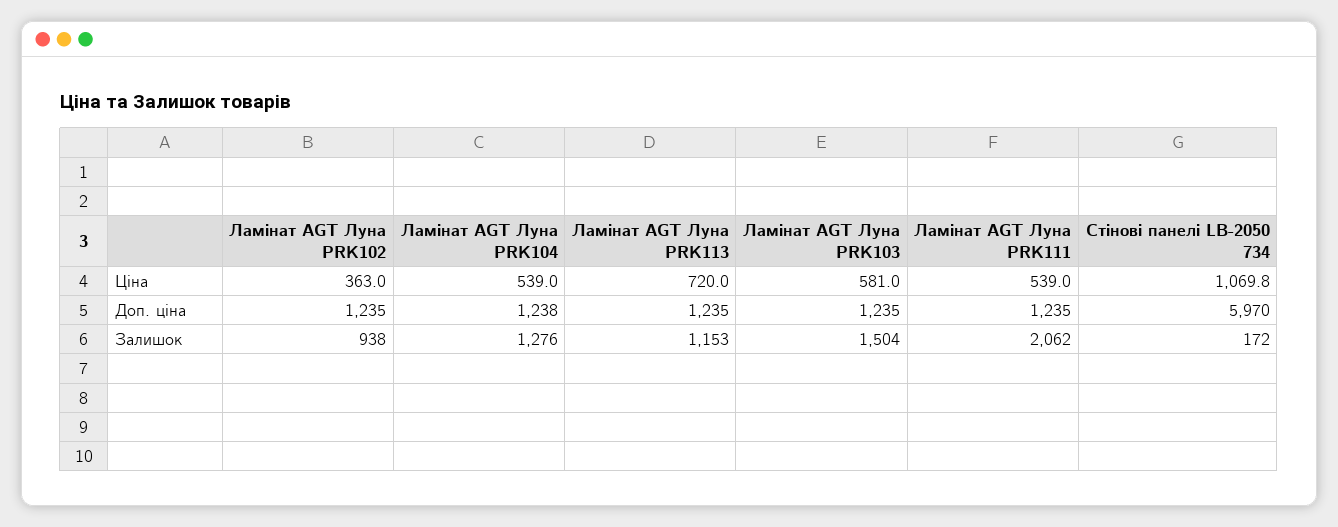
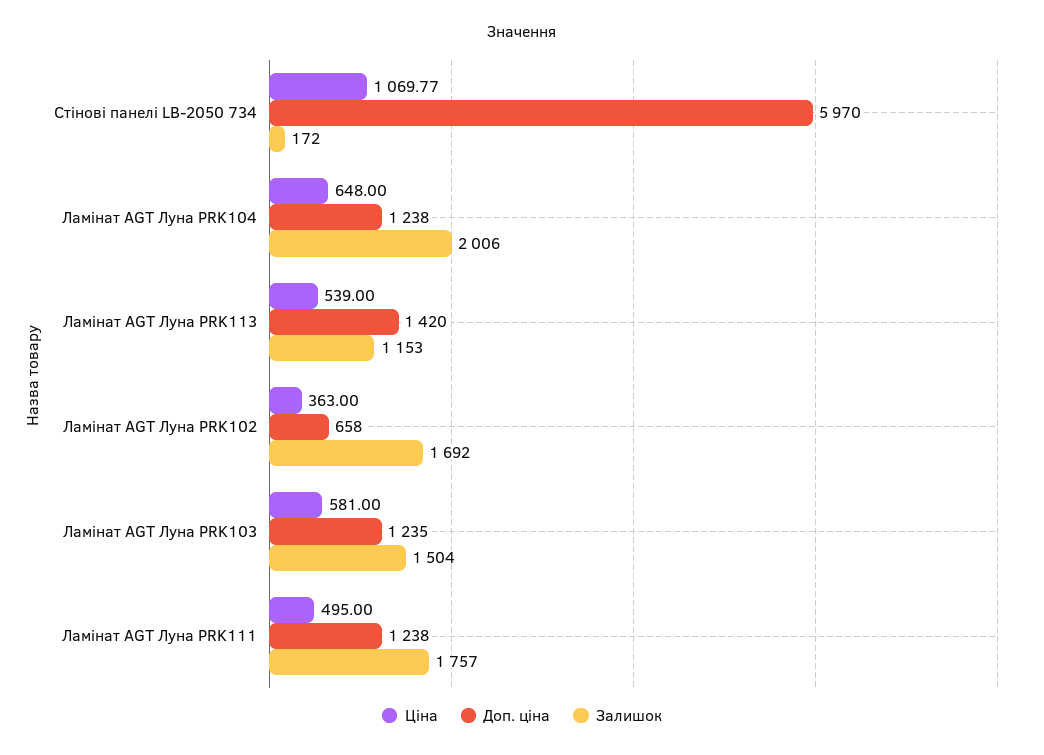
  {
    "Ціна": {
      "Ламінат AGT Луна PRK102": 363,
-     "Ламінат AGT Луна PRK104": 539,
+     "Ламінат AGT Луна PRK104": 648,
-     "Ламінат AGT Луна PRK113": 720,
+     "Ламінат AGT Луна PRK113": 539,
      "Ламінат AGT Луна PRK103": 581,
-     "Ламінат AGT Луна PRK111": 539,
+     "Ламінат AGT Луна PRK111": 495,
      "Стінові панелі LB-2050 734": 1069.77
    },
    "Доп. ціна": {
-     "Ламінат AGT Луна PRK102": 1235,
+     "Ламінат AGT Луна PRK102": 658,
      "Ламінат AGT Луна PRK104": 1238,
-     "Ламінат AGT Луна PRK113": 1235,
+     "Ламінат AGT Луна PRK113": 1420,
      "Ламінат AGT Луна PRK103": 1235,
-     "Ламінат AGT Луна PRK111": 1235,
+     "Ламінат AGT Луна PRK111": 1238,
      "Стінові панелі LB-2050 734": 5970
    },
    "Залишок": {
-     "Ламінат AGT Луна PRK102": 938,
+     "Ламінат AGT Луна PRK102": 1692,
-     "Ламінат AGT Луна PRK104": 1276,
+     "Ламінат AGT Луна PRK104": 2006,
      "Ламінат AGT Луна PRK113": 1153,
      "Ламінат AGT Луна PRK103": 1504,
-     "Ламінат AGT Луна PRK111": 2062,
+     "Ламінат AGT Луна PRK111": 1757,
      "Стінові панелі LB-2050 734": 172
    }
  }

